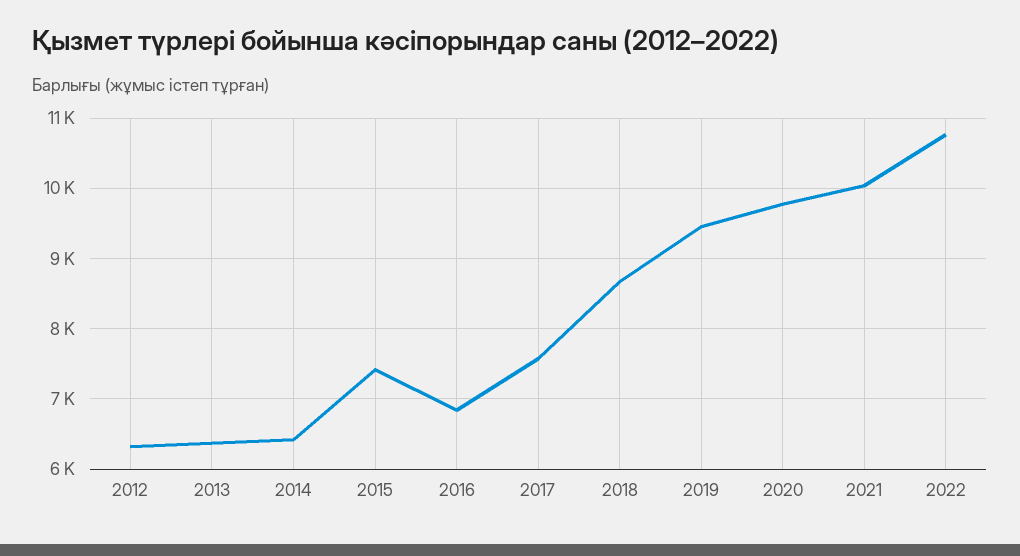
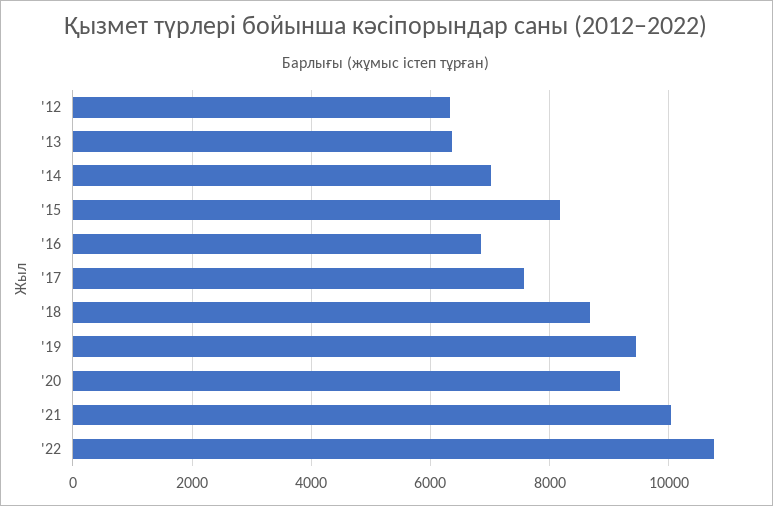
  {
    "2012": 6300,
    "2013": 6400,
-   "2014": 6400,
+   "2014": 7000,
-   "2015": 7400,
+   "2015": 8200,
    "2016": 6800,
    "2017": 7600,
    "2018": 8700,
    "2019": 9500,
-   "2020": 9800,
+   "2020": 9200,
    "2021": 10000,
    "2022": 10800
  }

